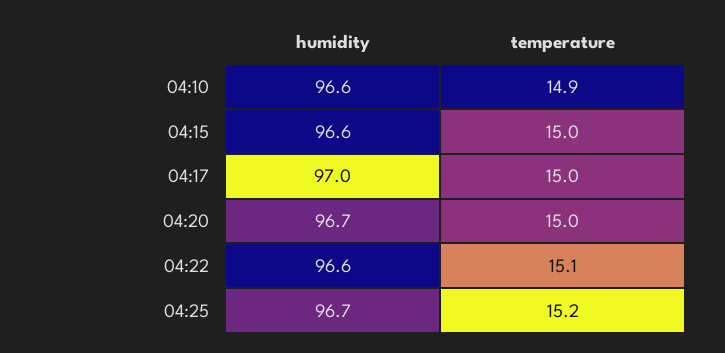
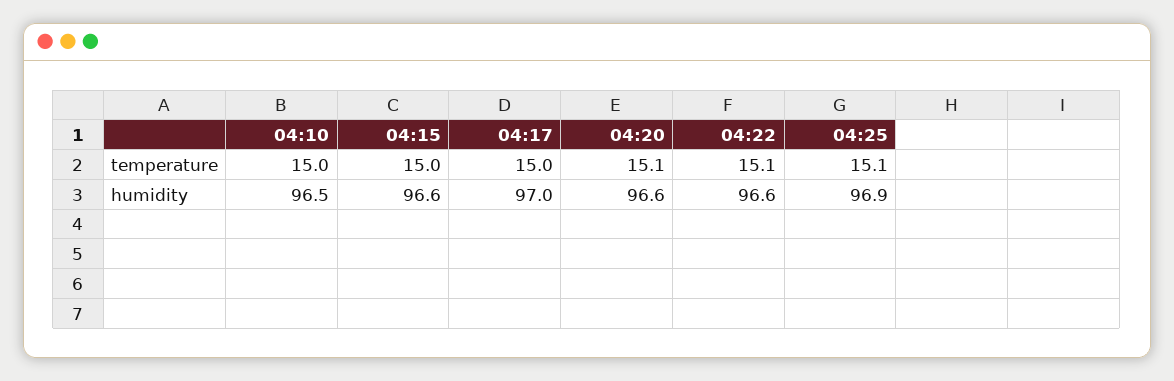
  {
    "humidity": {
-     "04:10": 96.6,
+     "04:10": 96.5,
      "04:15": 96.6,
      "04:17": 97,
-     "04:20": 96.7,
+     "04:20": 96.6,
      "04:22": 96.6,
-     "04:25": 96.7
+     "04:25": 96.9
    },
    "temperature": {
-     "04:10": 14.9,
+     "04:10": 15,
      "04:15": 15,
      "04:17": 15,
-     "04:20": 15,
+     "04:20": 15.1,
      "04:22": 15.1,
-     "04:25": 15.2
+     "04:25": 15.1
    }
  }

